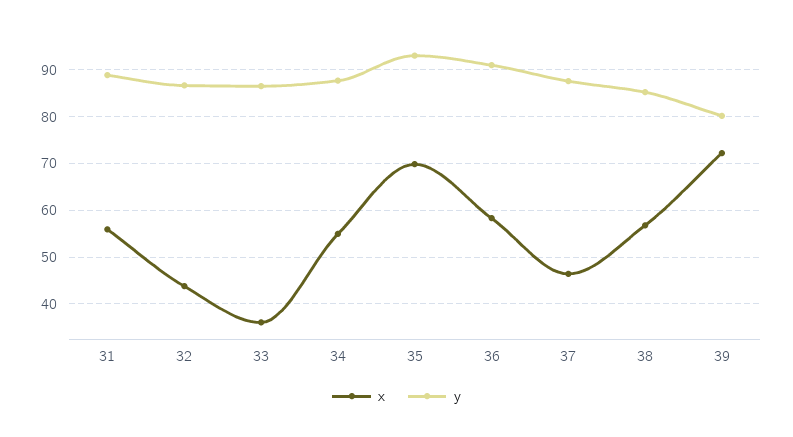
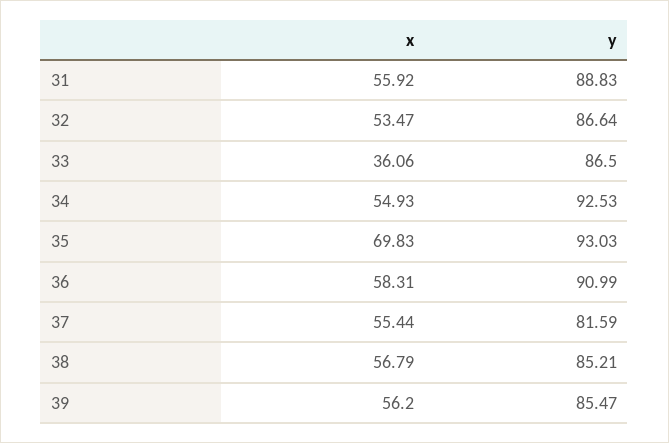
  {
    "x": {
      "31": 55.92,
-     "32": 44,
+     "32": 53.47,
      "33": 36.06,
      "34": 54.93,
      "35": 69.83,
      "36": 58.31,
-     "37": 46,
+     "37": 55.44,
      "38": 56.79,
-     "39": 72
+     "39": 56.2
    },
    "y": {
      "31": 88.83,
      "32": 86.64,
      "33": 86.5,
-     "34": 88,
+     "34": 92.53,
      "35": 93.03,
      "36": 90.99,
-     "37": 88,
+     "37": 81.59,
      "38": 85.21,
-     "39": 80
+     "39": 85.47
    }
  }

